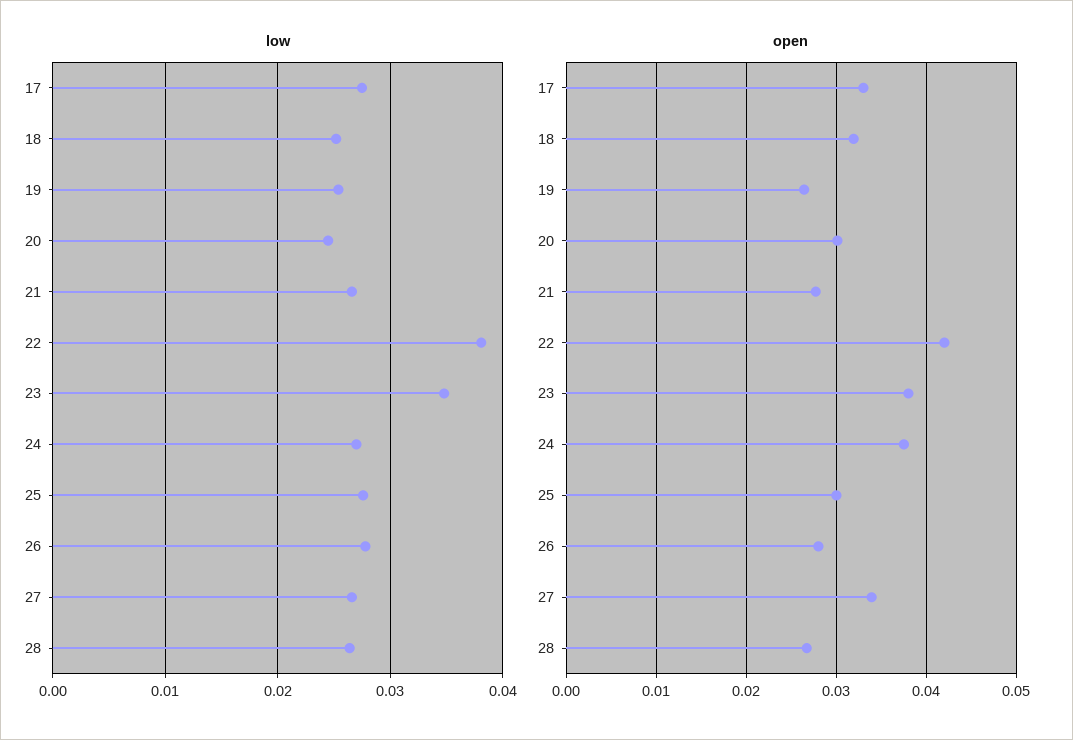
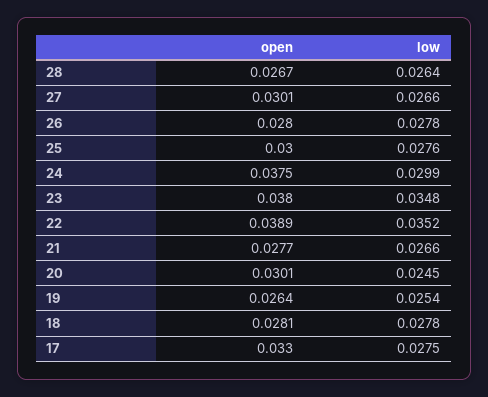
  {
    "low": {
      "17": 0.0275,
-     "18": 0.025,
+     "18": 0.0278,
      "19": 0.0254,
      "20": 0.0245,
      "21": 0.0266,
-     "22": 0.038,
+     "22": 0.0352,
      "23": 0.0348,
-     "24": 0.027,
+     "24": 0.0299,
      "25": 0.0276,
      "26": 0.0278,
      "27": 0.0266,
      "28": 0.0264
    },
    "open": {
      "17": 0.033,
-     "18": 0.032,
+     "18": 0.0281,
      "19": 0.0264,
      "20": 0.0301,
      "21": 0.0277,
-     "22": 0.042,
+     "22": 0.0389,
      "23": 0.038,
      "24": 0.0375,
      "25": 0.03,
      "26": 0.028,
-     "27": 0.034,
+     "27": 0.0301,
      "28": 0.0267
    }
  }

